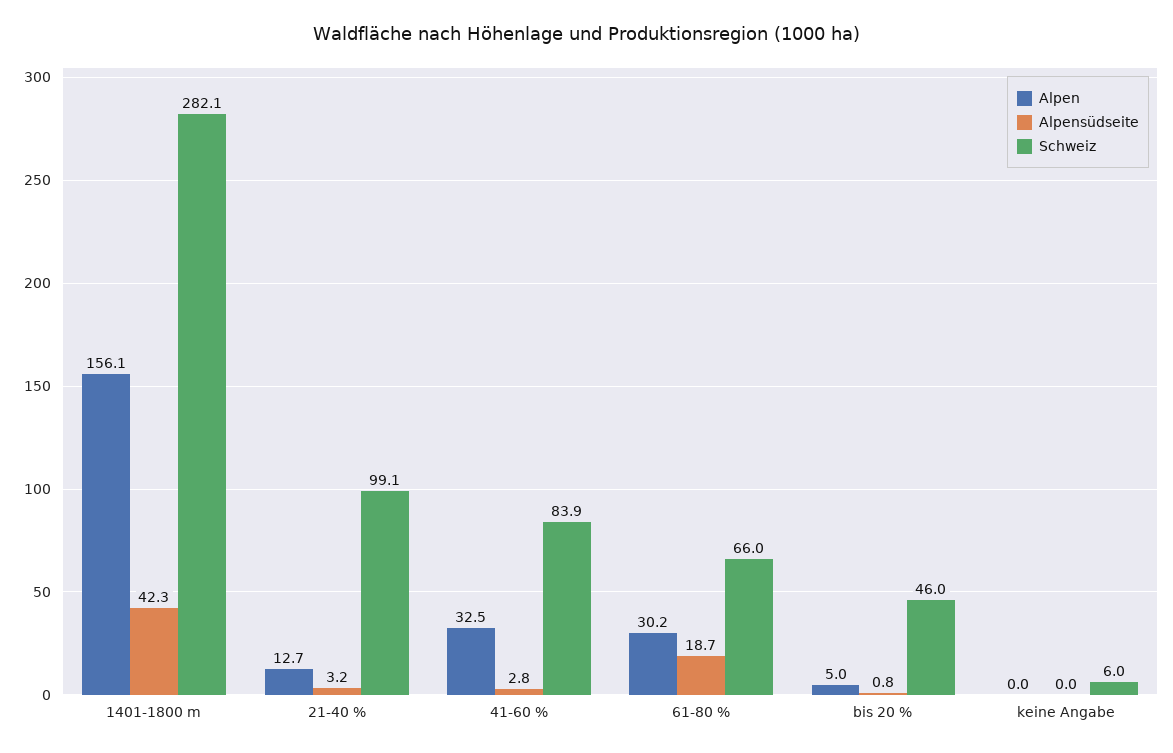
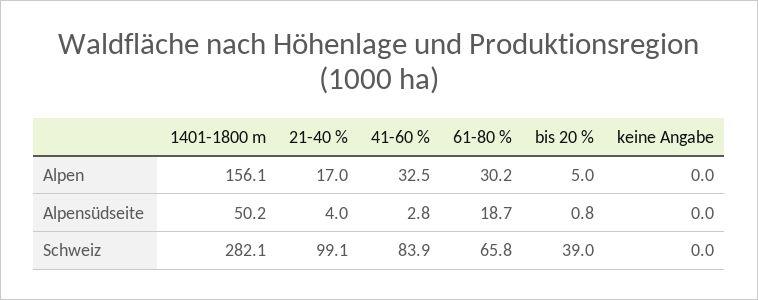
  {
    "Alpen": {
      "1401-1800 m": 156.1,
-     "21-40 %": 12.7,
+     "21-40 %": 17,
      "41-60 %": 32.5,
      "61-80 %": 30.2,
      "bis 20 %": 5,
      "keine Angabe": 0
    },
    "Alpensüdseite": {
-     "1401-1800 m": 42.3,
+     "1401-1800 m": 50.2,
-     "21-40 %": 3.2,
+     "21-40 %": 4,
      "41-60 %": 2.8,
      "61-80 %": 18.7,
      "bis 20 %": 0.8,
      "keine Angabe": 0
    },
    "Schweiz": {
      "1401-1800 m": 282.1,
      "21-40 %": 99.1,
      "41-60 %": 83.9,
-     "61-80 %": 66,
+     "61-80 %": 65.8,
-     "bis 20 %": 46,
+     "bis 20 %": 39,
-     "keine Angabe": 6
+     "keine Angabe": 0
    }
  }

